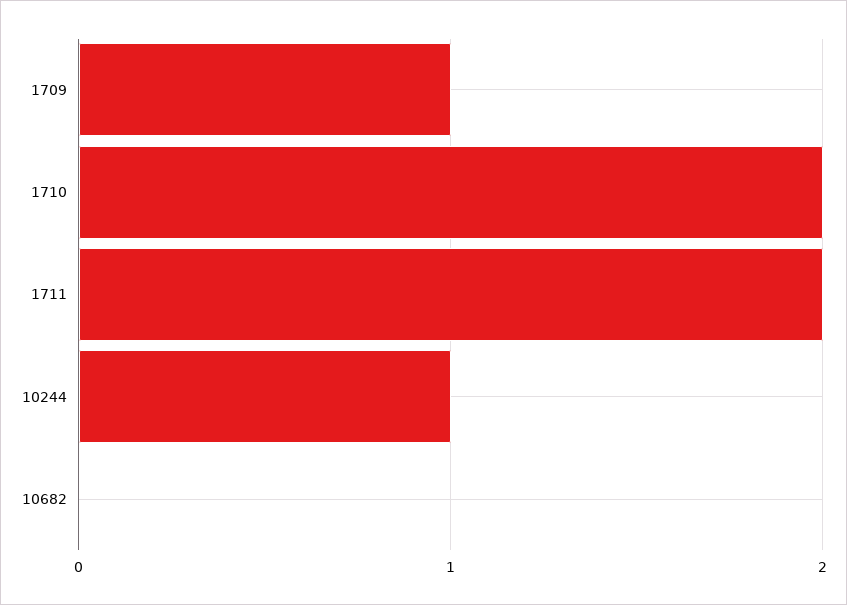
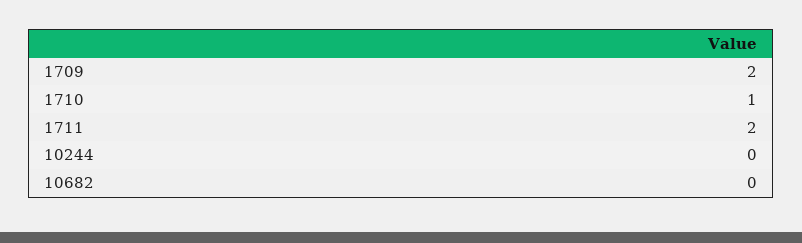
  {
-   "1709": 1,
+   "1709": 2,
-   "1710": 2,
+   "1710": 1,
    "1711": 2,
-   "10244": 1,
+   "10244": 0,
    "10682": 0
  }

